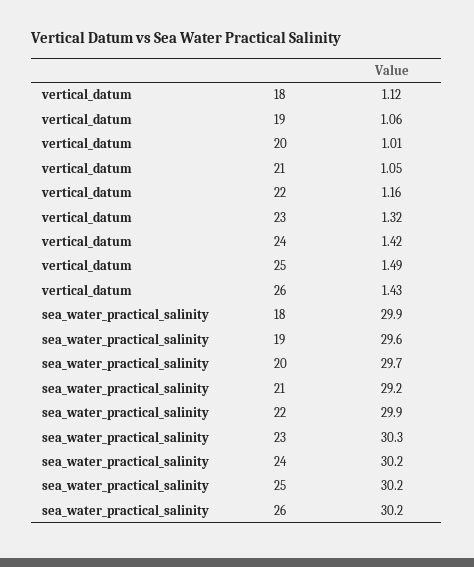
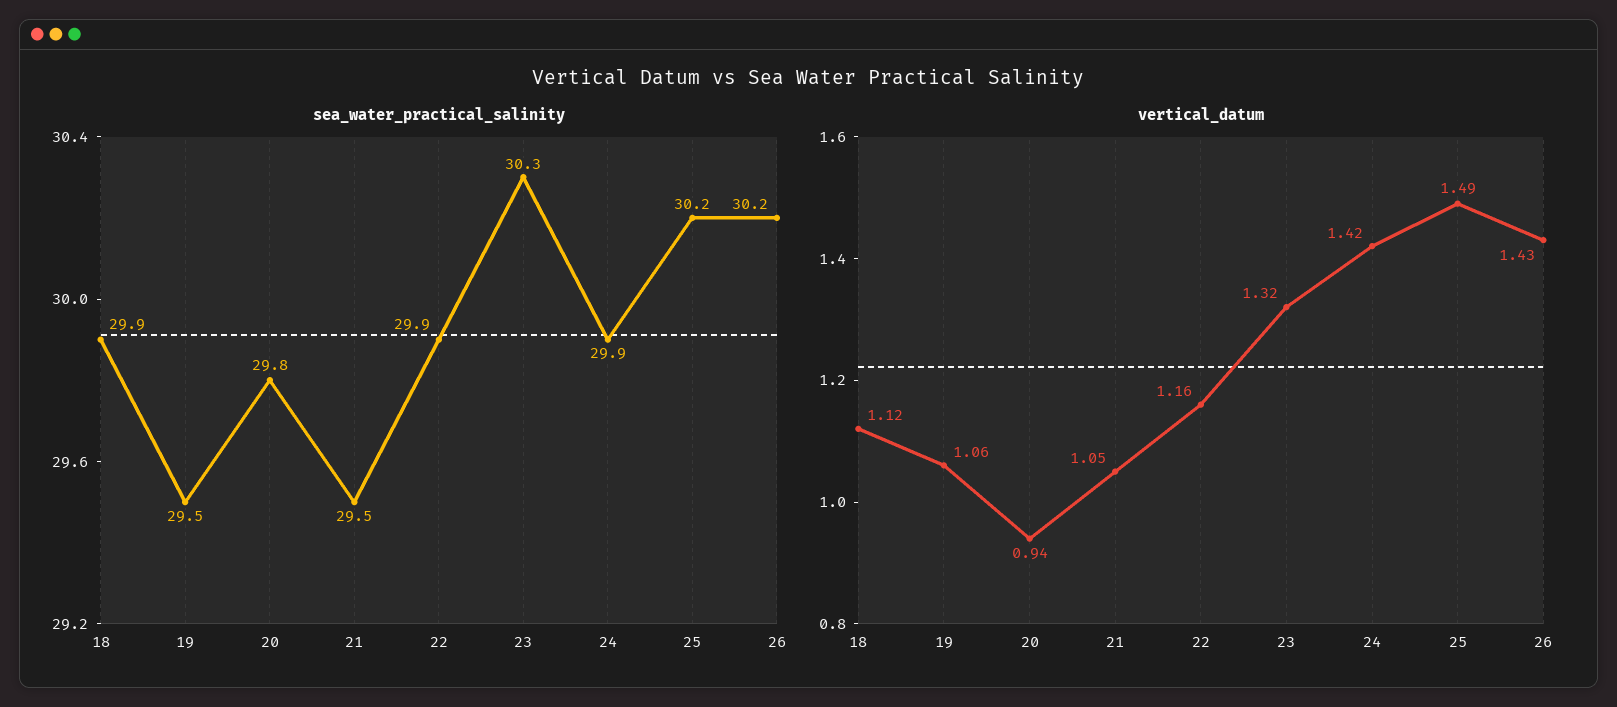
  {
    "vertical_datum": {
      "18": 1.12,
      "19": 1.06,
-     "20": 1.01,
+     "20": 0.94,
      "21": 1.05,
      "22": 1.16,
      "23": 1.32,
      "24": 1.42,
      "25": 1.49,
      "26": 1.43
    },
    "sea_water_practical_salinity": {
      "18": 29.9,
-     "19": 29.6,
+     "19": 29.5,
-     "20": 29.7,
+     "20": 29.8,
-     "21": 29.2,
+     "21": 29.5,
      "22": 29.9,
      "23": 30.3,
-     "24": 30.2,
+     "24": 29.9,
      "25": 30.2,
      "26": 30.2
    }
  }

